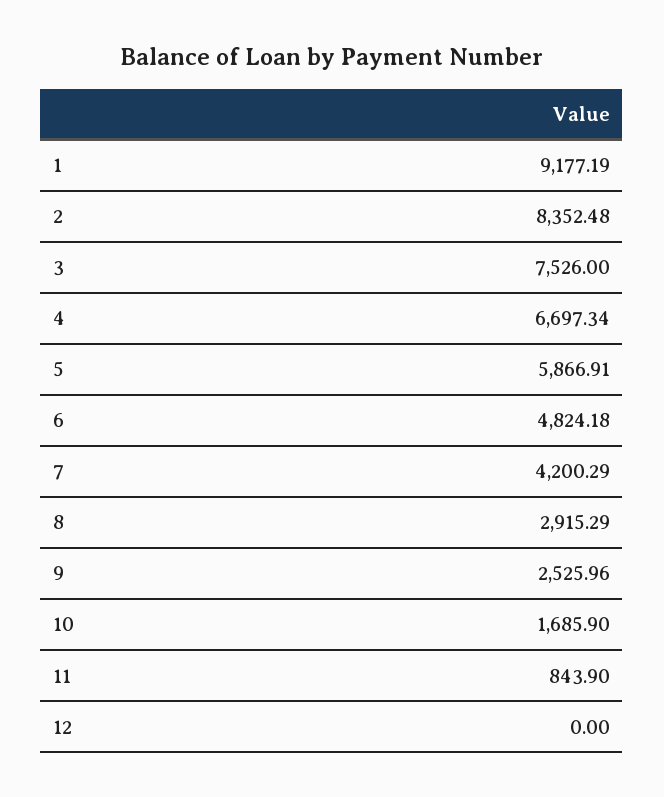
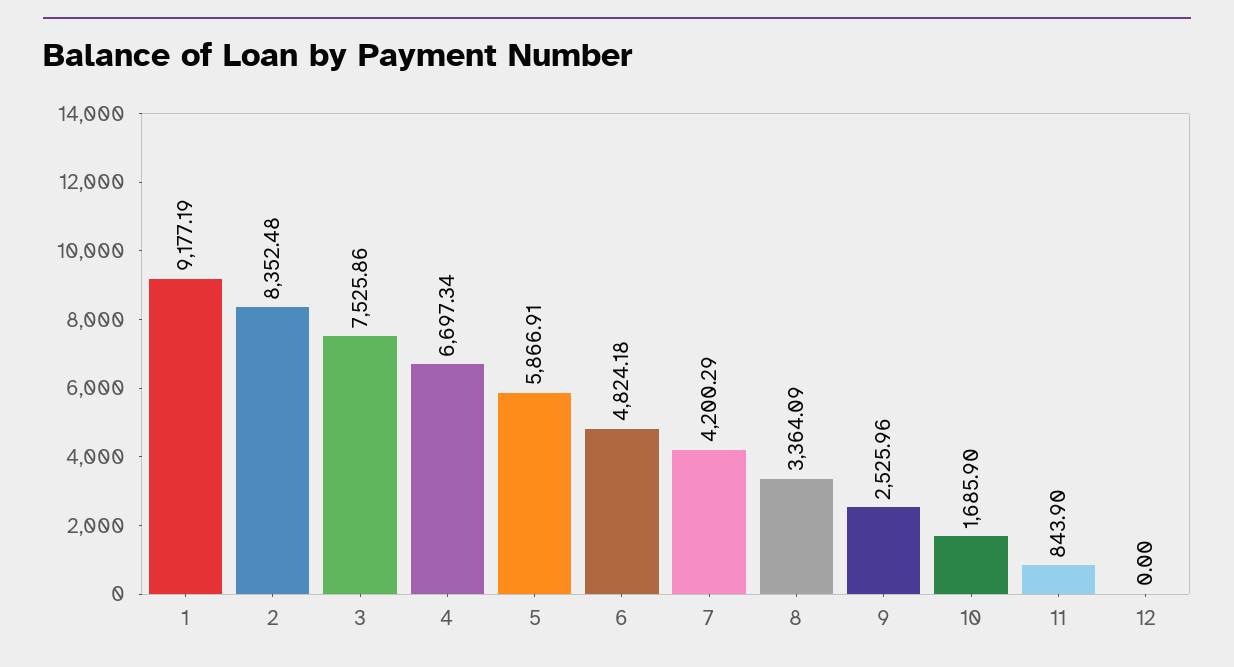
  {
    "1": 9177.19,
    "2": 8352.48,
-   "3": 7526,
+   "3": 7525.86,
    "4": 6697.34,
    "5": 5866.91,
    "6": 4824.18,
    "7": 4200.29,
-   "8": 2915.29,
+   "8": 3364.09,
    "9": 2525.96,
    "10": 1685.9,
    "11": 843.9,
    "12": 0
  }

